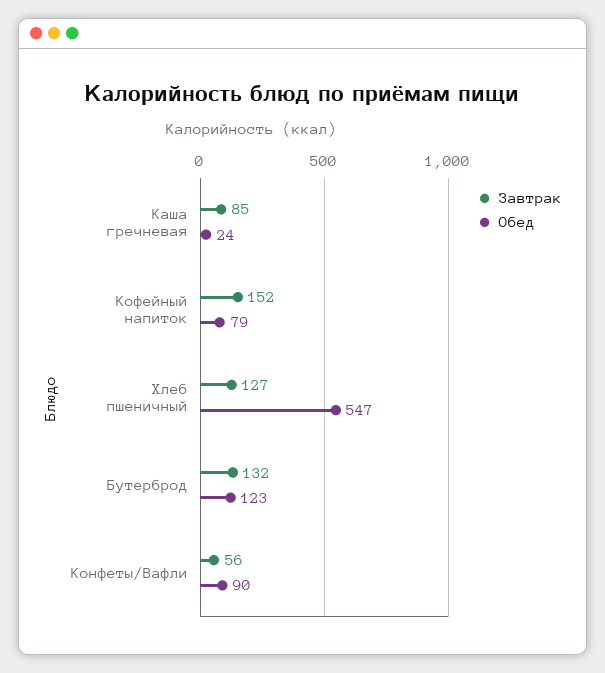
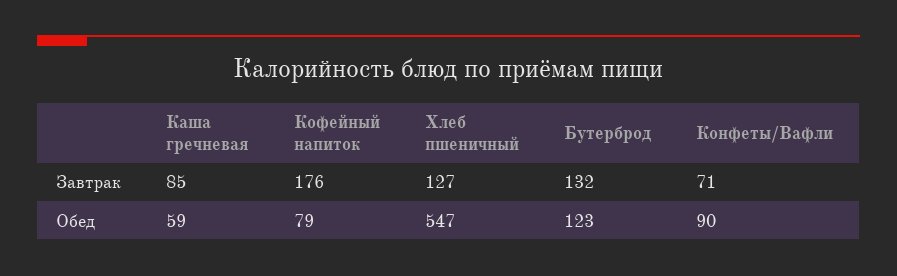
  {
    "Завтрак": {
      "Каша гречневая": 85,
-     "Кофейный напиток": 152,
+     "Кофейный напиток": 176,
      "Хлеб пшеничный": 127,
      "Бутерброд": 132,
-     "Конфеты/Вафли": 56
+     "Конфеты/Вафли": 71
    },
    "Обед": {
-     "Каша гречневая": 24,
+     "Каша гречневая": 59,
      "Кофейный напиток": 79,
      "Хлеб пшеничный": 547,
      "Бутерброд": 123,
      "Конфеты/Вафли": 90
    }
  }

